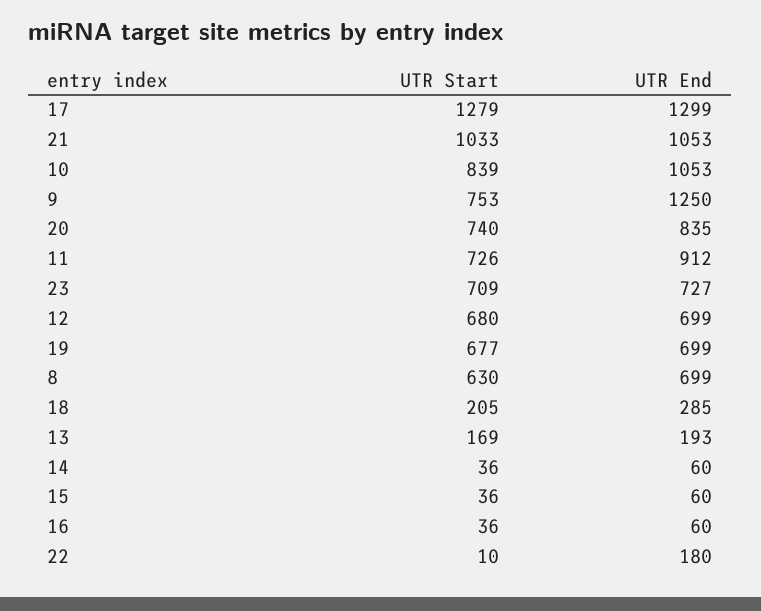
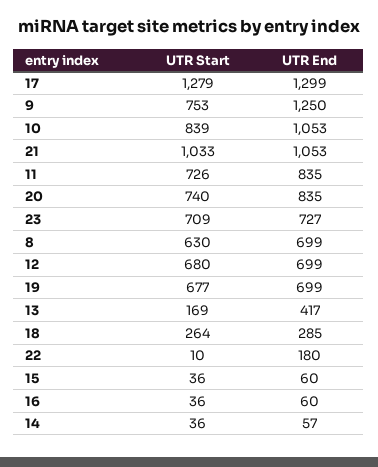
  {
    "UTR Start": {
      "17": 1279,
      "21": 1033,
      "10": 839,
      "9": 753,
      "20": 740,
      "11": 726,
      "23": 709,
      "12": 680,
      "19": 677,
      "8": 630,
-     "18": 205,
+     "18": 264,
      "13": 169,
      "14": 36,
      "15": 36,
      "16": 36,
      "22": 10
    },
    "UTR End": {
      "17": 1299,
      "21": 1053,
      "10": 1053,
      "9": 1250,
      "20": 835,
-     "11": 912,
+     "11": 835,
      "23": 727,
      "12": 699,
      "19": 699,
      "8": 699,
      "18": 285,
-     "13": 193,
+     "13": 417,
-     "14": 60,
+     "14": 57,
      "15": 60,
      "16": 60,
      "22": 180
    }
  }

